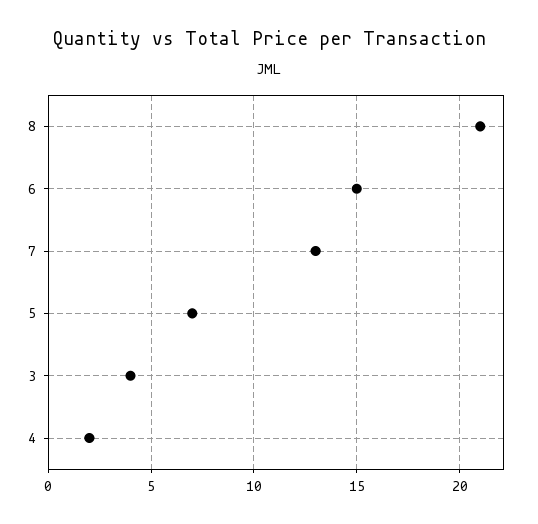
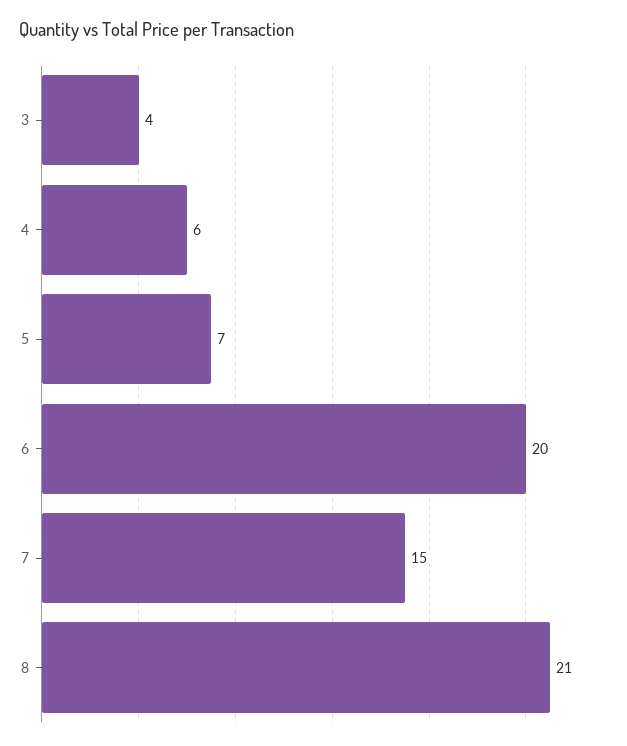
  {
    "8": 21,
-   "6": 15,
+   "6": 20,
-   "7": 13,
+   "7": 15,
    "5": 7,
    "3": 4,
-   "4": 2
+   "4": 6
  }

